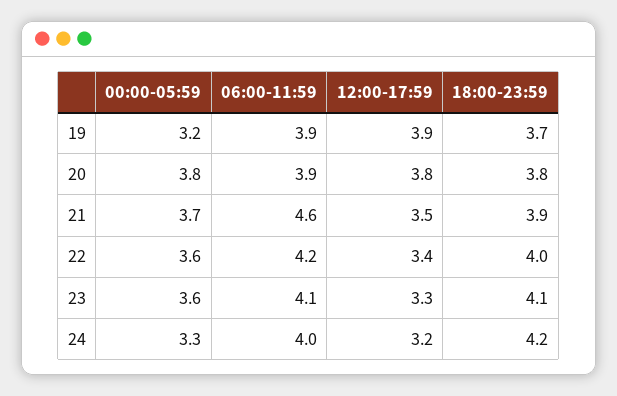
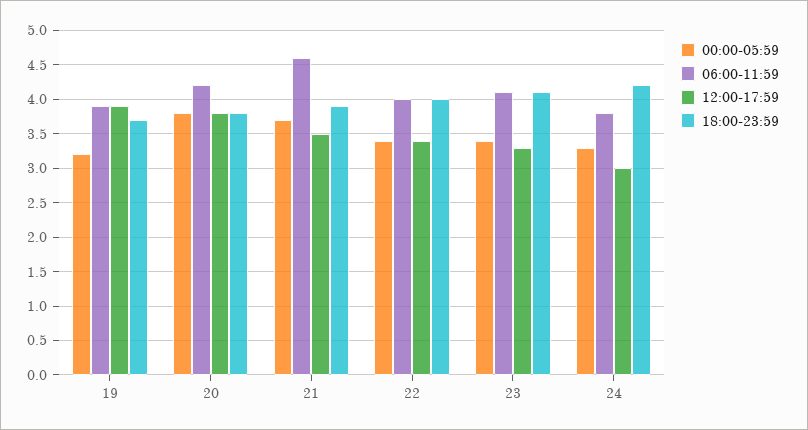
  {
    "00:00-05:59": {
      "19": 3.2,
      "20": 3.8,
      "21": 3.7,
-     "22": 3.6,
+     "22": 3.4,
-     "23": 3.6,
+     "23": 3.4,
      "24": 3.3
    },
    "06:00-11:59": {
      "19": 3.9,
-     "20": 3.9,
+     "20": 4.2,
      "21": 4.6,
-     "22": 4.2,
+     "22": 4,
      "23": 4.1,
-     "24": 4
+     "24": 3.8
    },
    "12:00-17:59": {
      "19": 3.9,
      "20": 3.8,
      "21": 3.5,
      "22": 3.4,
      "23": 3.3,
-     "24": 3.2
+     "24": 3
    },
    "18:00-23:59": {
      "19": 3.7,
      "20": 3.8,
      "21": 3.9,
      "22": 4,
      "23": 4.1,
      "24": 4.2
    }
  }

